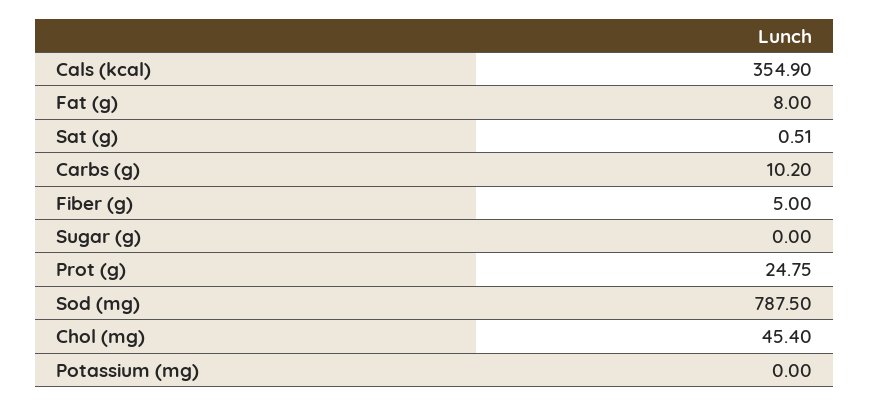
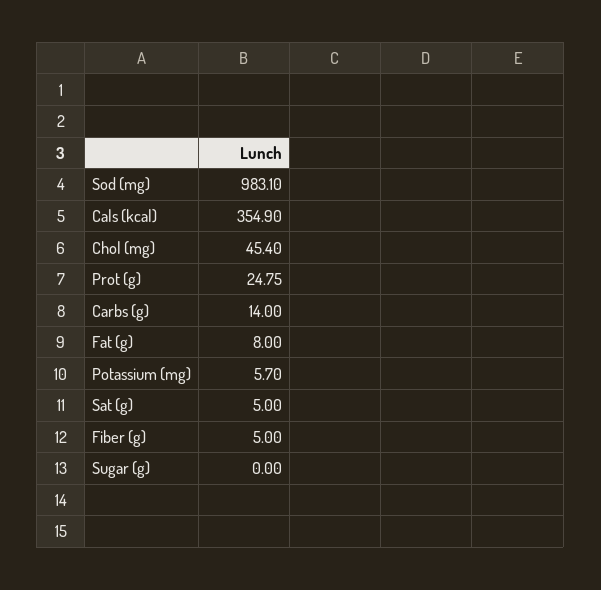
  {
    "Cals (kcal)": 354.9,
    "Fat (g)": 8,
-   "Sat (g)": 0.51,
+   "Sat (g)": 5,
-   "Carbs (g)": 10.2,
+   "Carbs (g)": 14,
    "Fiber (g)": 5,
    "Sugar (g)": 0,
    "Prot (g)": 24.75,
-   "Sod (mg)": 787.5,
+   "Sod (mg)": 983.1,
    "Chol (mg)": 45.4,
-   "Potassium (mg)": 0
+   "Potassium (mg)": 5.7
  }

